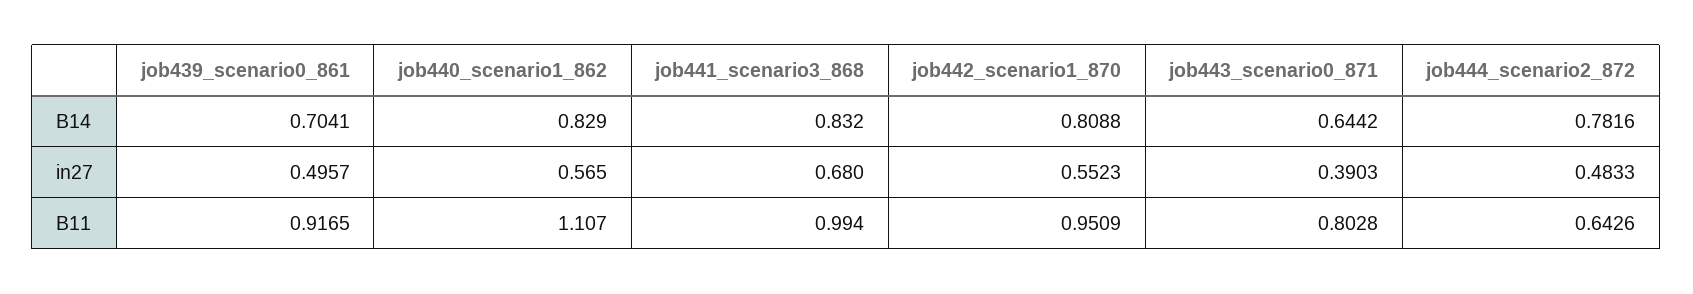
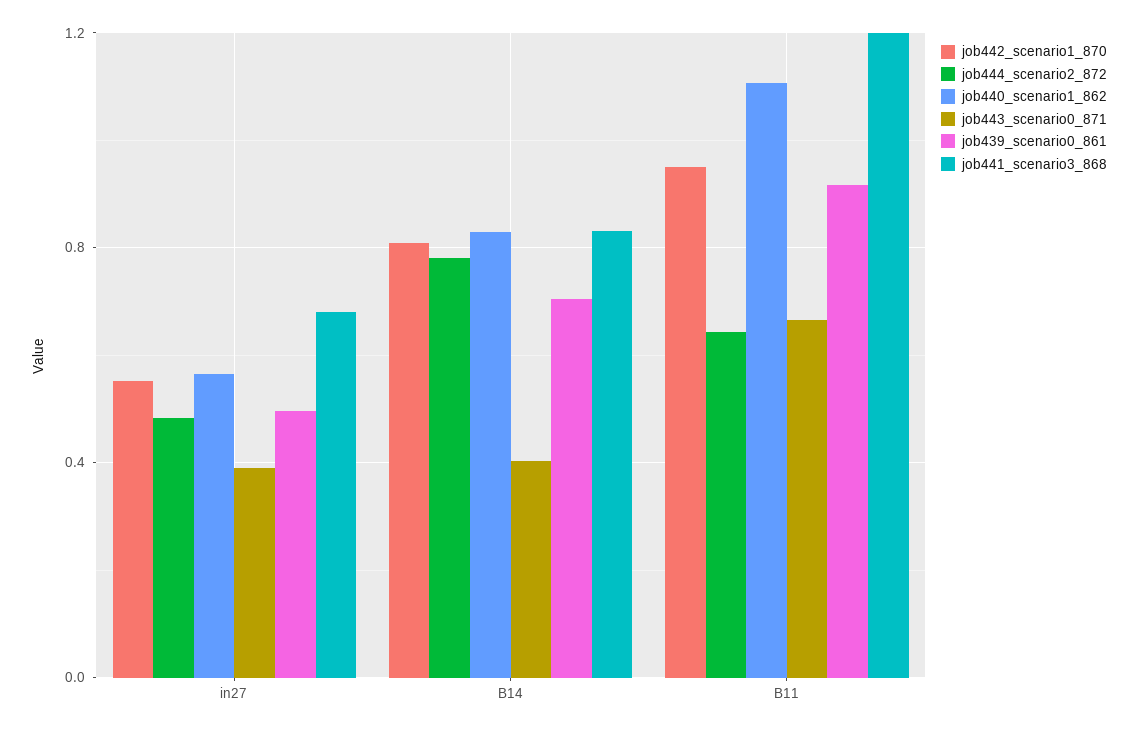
  {
    "job439_scenario0_861": {
      "B14": 0.7041,
      "in27": 0.4957,
      "B11": 0.9165
    },
    "job440_scenario1_862": {
      "B14": 0.829,
      "in27": 0.565,
      "B11": 1.107
    },
    "job441_scenario3_868": {
      "B14": 0.832,
      "in27": 0.68,
-     "B11": 0.994
+     "B11": 1.2
    },
    "job442_scenario1_870": {
      "B14": 0.8088,
      "in27": 0.5523,
      "B11": 0.9509
    },
    "job443_scenario0_871": {
-     "B14": 0.6442,
+     "B14": 0.4,
      "in27": 0.3903,
-     "B11": 0.8028
+     "B11": 0.65
    },
    "job444_scenario2_872": {
      "B14": 0.7816,
      "in27": 0.4833,
      "B11": 0.6426
    }
  }

